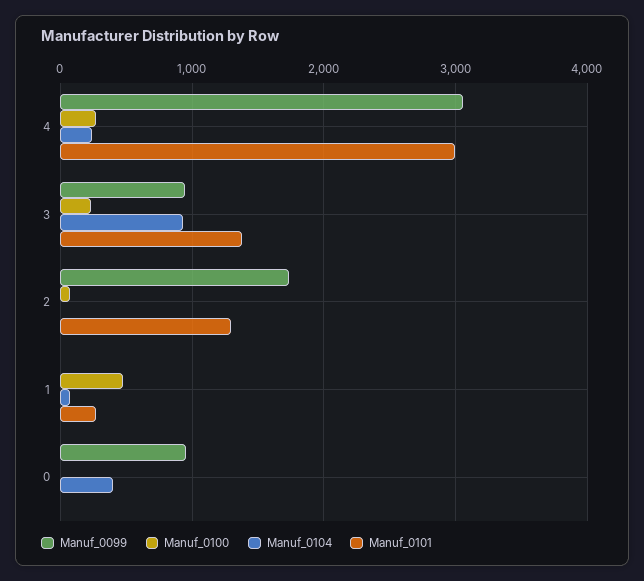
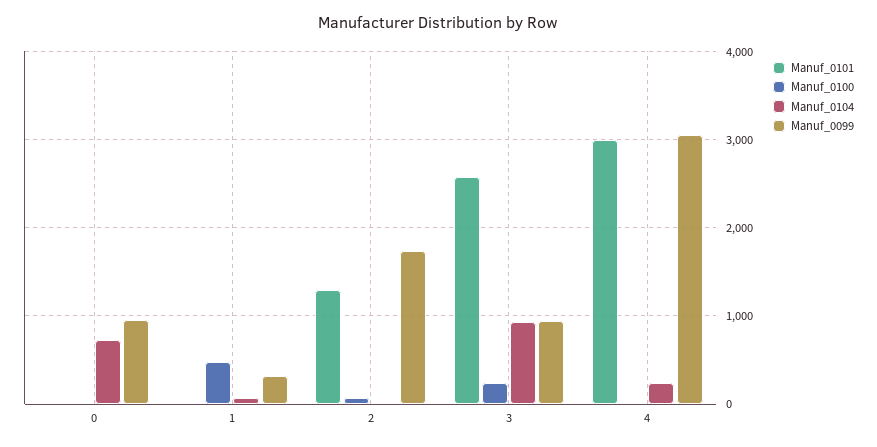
  {
    "Manuf_0099": {
      "4": 3100,
      "3": 900,
      "2": 1700,
-     "1": 0,
+     "1": 300,
      "0": 1000
    },
    "Manuf_0100": {
-     "4": 300,
+     "4": 0,
      "3": 200,
      "2": 100,
      "1": 500,
      "0": 0
    },
    "Manuf_0104": {
      "4": 200,
      "3": 900,
      "2": 0,
      "1": 100,
-     "0": 400
+     "0": 700
    },
    "Manuf_0101": {
      "4": 3000,
-     "3": 1400,
+     "3": 2600,
      "2": 1300,
-     "1": 300,
+     "1": 0,
      "0": 0
    }
  }

